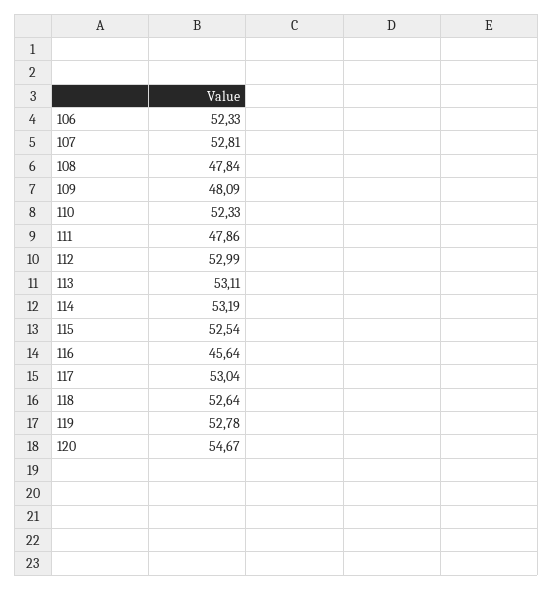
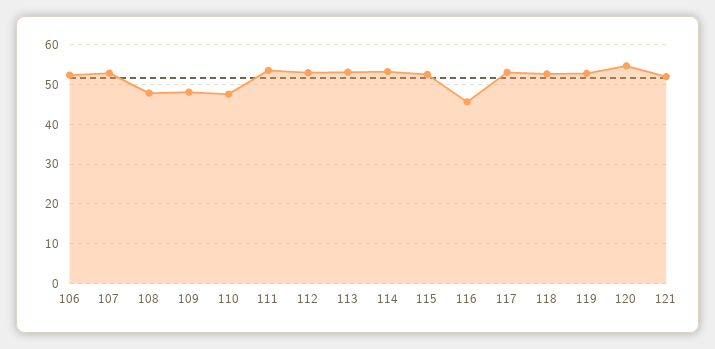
  {
    "106": 52.33,
    "107": 52.81,
    "108": 47.84,
    "109": 48.09,
-   "110": 52.33,
+   "110": 48,
-   "111": 47.86,
+   "111": 54,
    "112": 52.99,
    "113": 53.11,
    "114": 53.19,
    "115": 52.54,
    "116": 45.64,
    "117": 53.04,
    "118": 52.64,
    "119": 52.78,
-   "120": 54.67
+   "120": 54.67,
+   "121": 52
  }

